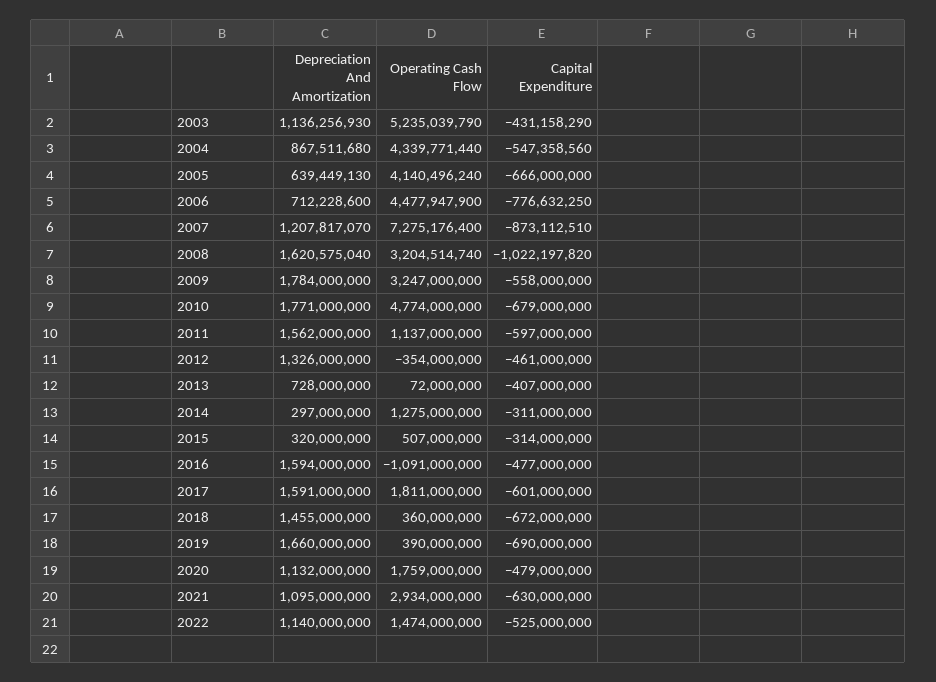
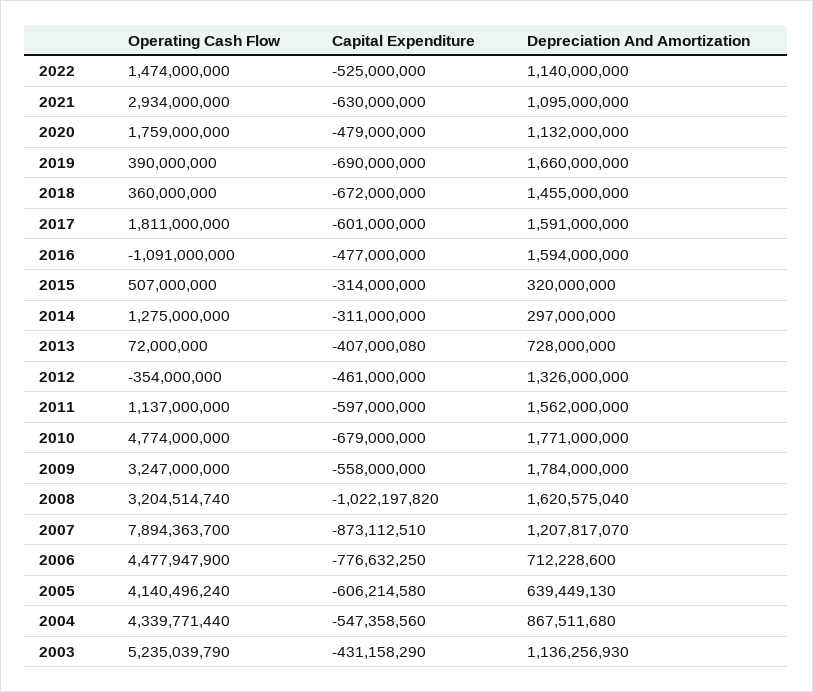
  {
    "Depreciation And Amortization": {
      "2003": 1136256930,
      "2004": 867511680,
      "2005": 639449130,
      "2006": 712228600,
      "2007": 1207817070,
      "2008": 1620575040,
      "2009": 1784000000,
      "2010": 1771000000,
      "2011": 1562000000,
      "2012": 1326000000,
      "2013": 728000000,
      "2014": 297000000,
      "2015": 320000000,
      "2016": 1594000000,
      "2017": 1591000000,
      "2018": 1455000000,
      "2019": 1660000000,
      "2020": 1132000000,
      "2021": 1095000000,
      "2022": 1140000000
    },
    "Operating Cash Flow": {
      "2003": 5235039790,
      "2004": 4339771440,
      "2005": 4140496240,
      "2006": 4477947900,
-     "2007": 7275176400,
+     "2007": 7894363700,
      "2008": 3204514740,
      "2009": 3247000000,
      "2010": 4774000000,
      "2011": 1137000000,
      "2012": -354000000,
      "2013": 72000000,
      "2014": 1275000000,
      "2015": 507000000,
      "2016": -1091000000,
      "2017": 1811000000,
      "2018": 360000000,
      "2019": 390000000,
      "2020": 1759000000,
      "2021": 2934000000,
      "2022": 1474000000
    },
    "Capital Expenditure": {
      "2003": -431158290,
      "2004": -547358560,
-     "2005": -666000000,
+     "2005": -606214580,
      "2006": -776632250,
      "2007": -873112510,
      "2008": -1022197820,
      "2009": -558000000,
      "2010": -679000000,
      "2011": -597000000,
      "2012": -461000000,
-     "2013": -407000000,
+     "2013": -407000080,
      "2014": -311000000,
      "2015": -314000000,
      "2016": -477000000,
      "2017": -601000000,
      "2018": -672000000,
      "2019": -690000000,
      "2020": -479000000,
      "2021": -630000000,
      "2022": -525000000
    }
  }

